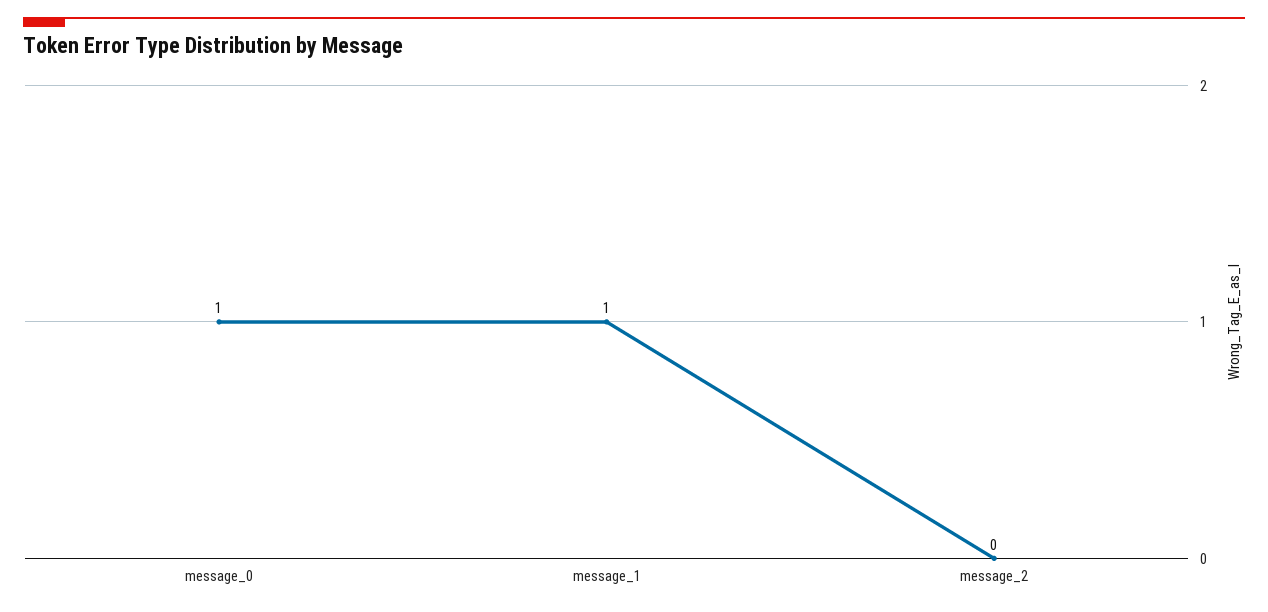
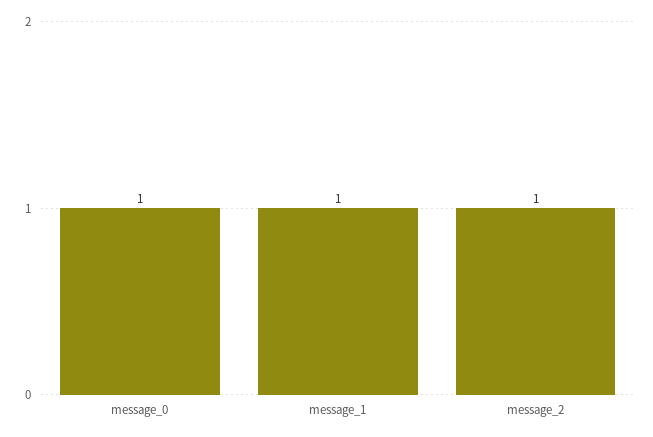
  {
    "message_0": 1,
    "message_1": 1,
-   "message_2": 0
+   "message_2": 1
  }

